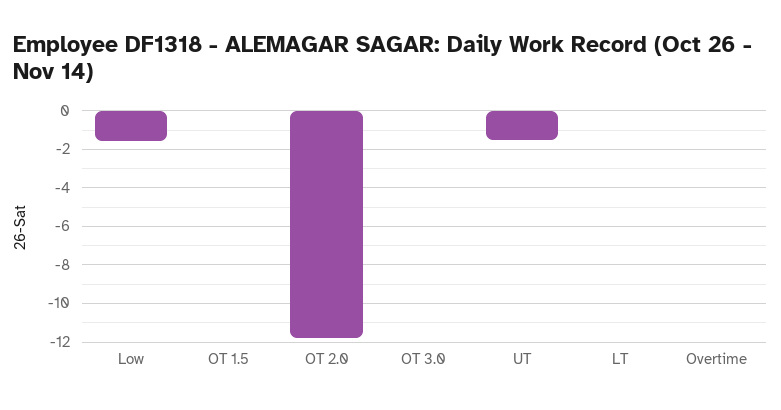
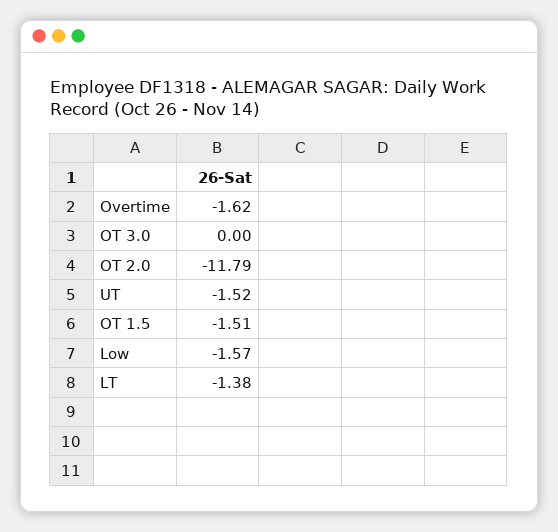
  {
    "Low": -1.57,
-   "OT 1.5": 0,
+   "OT 1.5": -1.51,
    "OT 2.0": -11.79,
    "OT 3.0": 0,
    "UT": -1.52,
-   "LT": 0,
+   "LT": -1.38,
-   "Overtime": 0
+   "Overtime": -1.62
  }

